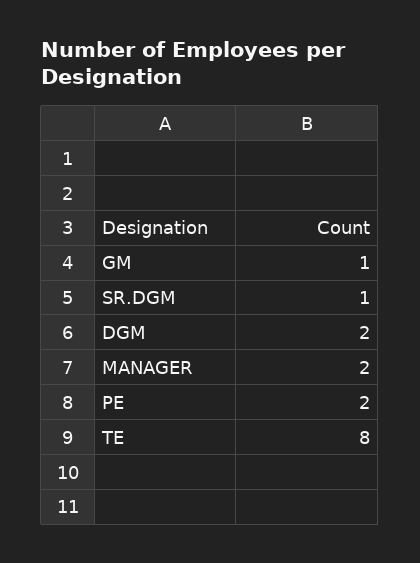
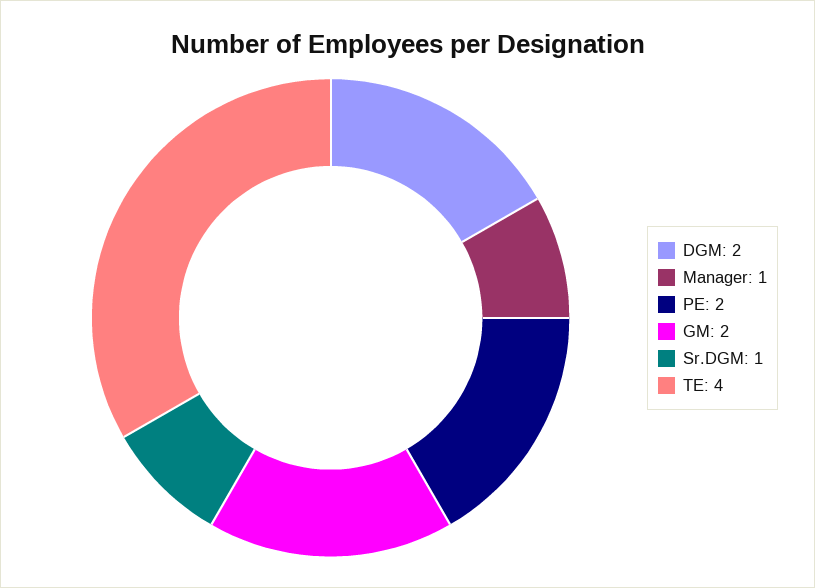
  {
-   "GM": 1,
+   "GM": 2,
    "SR.DGM": 1,
    "DGM": 2,
-   "MANAGER": 2,
+   "MANAGER": 1,
    "PE": 2,
-   "TE": 8
+   "TE": 4
  }

